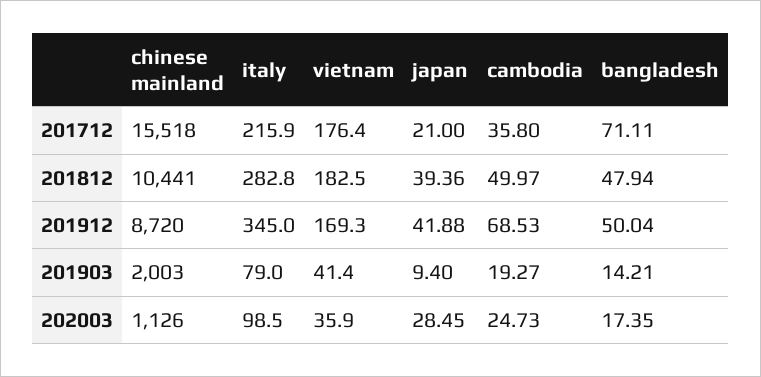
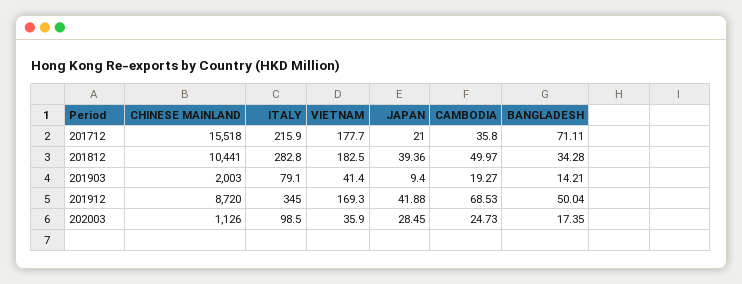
  {
    "chinese mainland": {
      "201712": 15518,
      "201812": 10441,
      "201912": 8720,
      "201903": 2003,
      "202003": 1126
    },
    "italy": {
      "201712": 215.9,
      "201812": 282.8,
      "201912": 345,
-     "201903": 79,
+     "201903": 79.1,
      "202003": 98.5
    },
    "vietnam": {
-     "201712": 176.4,
+     "201712": 177.7,
      "201812": 182.5,
      "201912": 169.3,
      "201903": 41.4,
      "202003": 35.9
    },
    "japan": {
      "201712": 21,
      "201812": 39.36,
      "201912": 41.88,
      "201903": 9.4,
      "202003": 28.45
    },
    "cambodia": {
      "201712": 35.8,
      "201812": 49.97,
      "201912": 68.53,
      "201903": 19.27,
      "202003": 24.73
    },
    "bangladesh": {
      "201712": 71.11,
-     "201812": 47.94,
+     "201812": 34.28,
      "201912": 50.04,
      "201903": 14.21,
      "202003": 17.35
    }
  }

